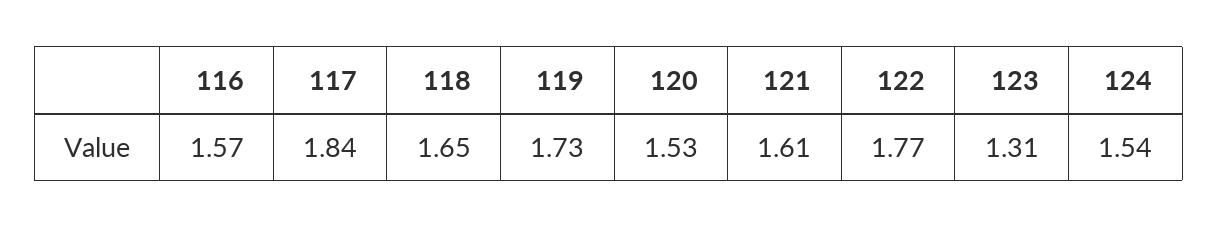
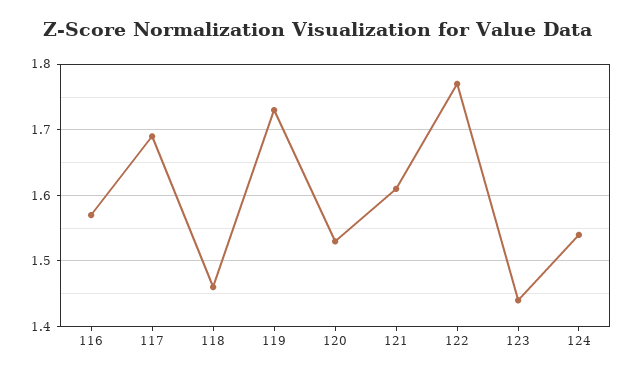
  {
    "116": 1.57,
-   "117": 1.84,
+   "117": 1.69,
-   "118": 1.65,
+   "118": 1.46,
    "119": 1.73,
    "120": 1.53,
    "121": 1.61,
    "122": 1.77,
-   "123": 1.31,
+   "123": 1.44,
    "124": 1.54
  }

